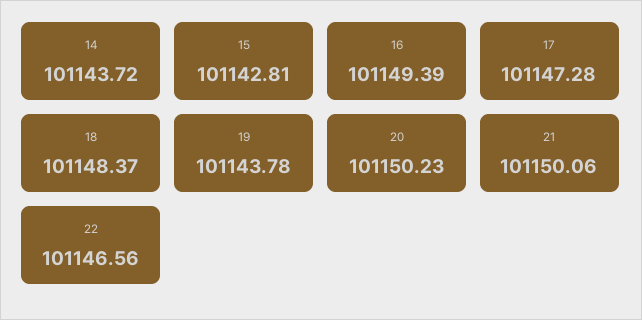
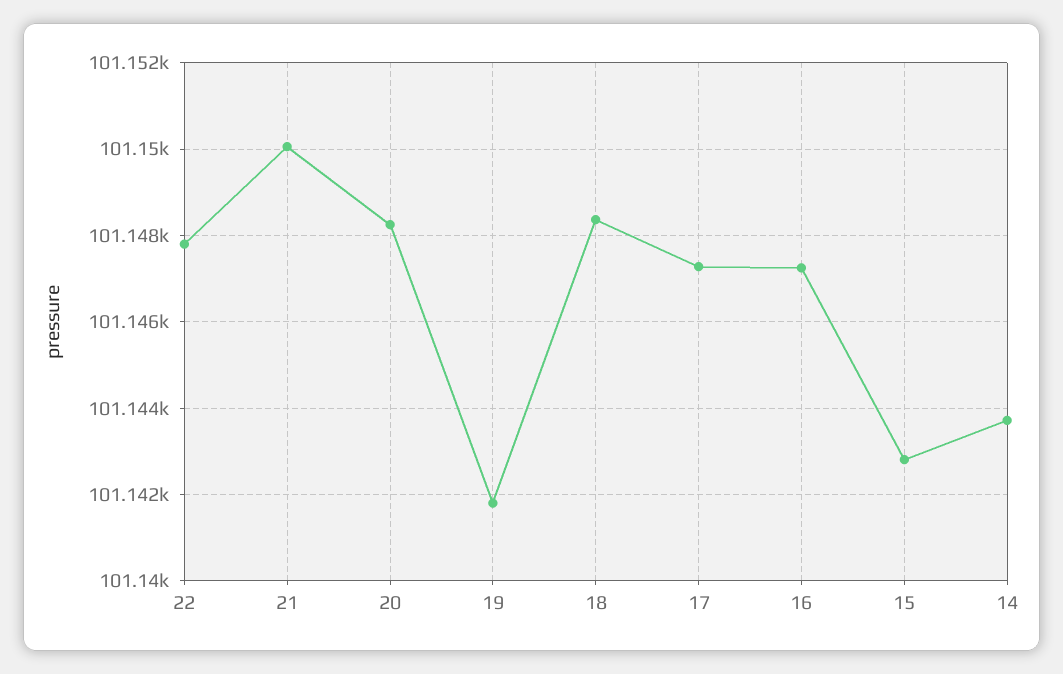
  {
    "14": 101143.72,
    "15": 101142.81,
-   "16": 101149.39,
+   "16": 101147.2,
    "17": 101147.28,
    "18": 101148.37,
-   "19": 101143.78,
+   "19": 101141.8,
-   "20": 101150.23,
+   "20": 101148.2,
    "21": 101150.06,
-   "22": 101146.56
+   "22": 101147.8
  }

